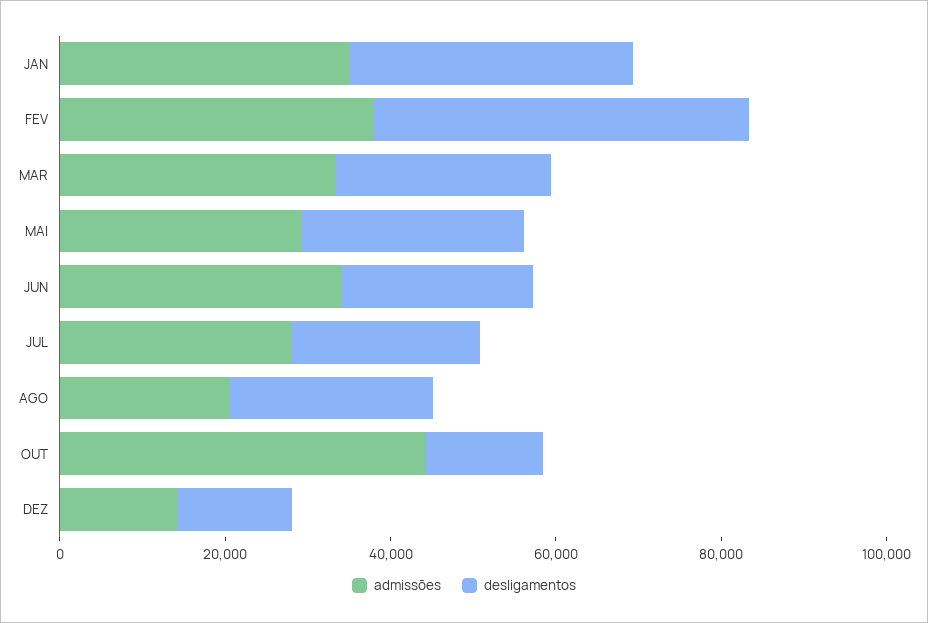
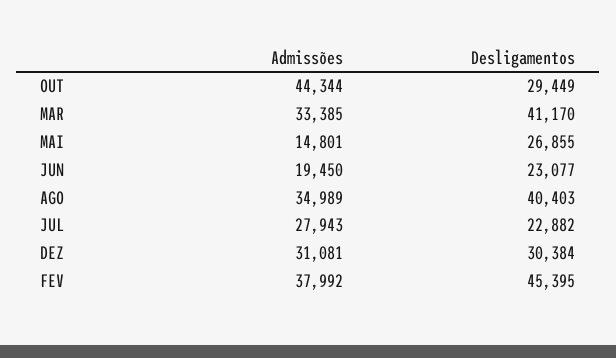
  {
    "admissões": {
-     "JAN": 35000,
      "FEV": 37992,
      "MAR": 33385,
-     "MAI": 30000,
+     "MAI": 14801,
-     "JUN": 35000,
+     "JUN": 19450,
      "JUL": 27943,
-     "AGO": 20000,
+     "AGO": 34989,
      "OUT": 44344,
-     "DEZ": 15000
+     "DEZ": 31081
    },
    "desligamentos": {
-     "JAN": 35000,
      "FEV": 45395,
-     "MAR": 25000,
+     "MAR": 41170,
      "MAI": 26855,
      "JUN": 23077,
      "JUL": 22882,
-     "AGO": 25000,
+     "AGO": 40403,
-     "OUT": 15000,
+     "OUT": 29449,
-     "DEZ": 15000
+     "DEZ": 30384
    }
  }

